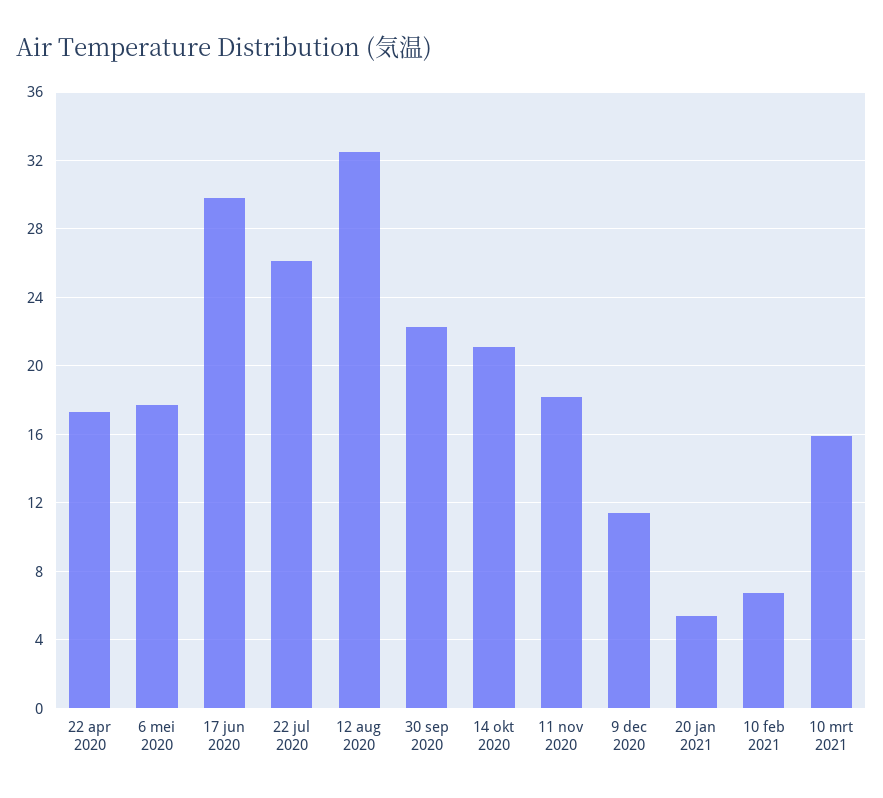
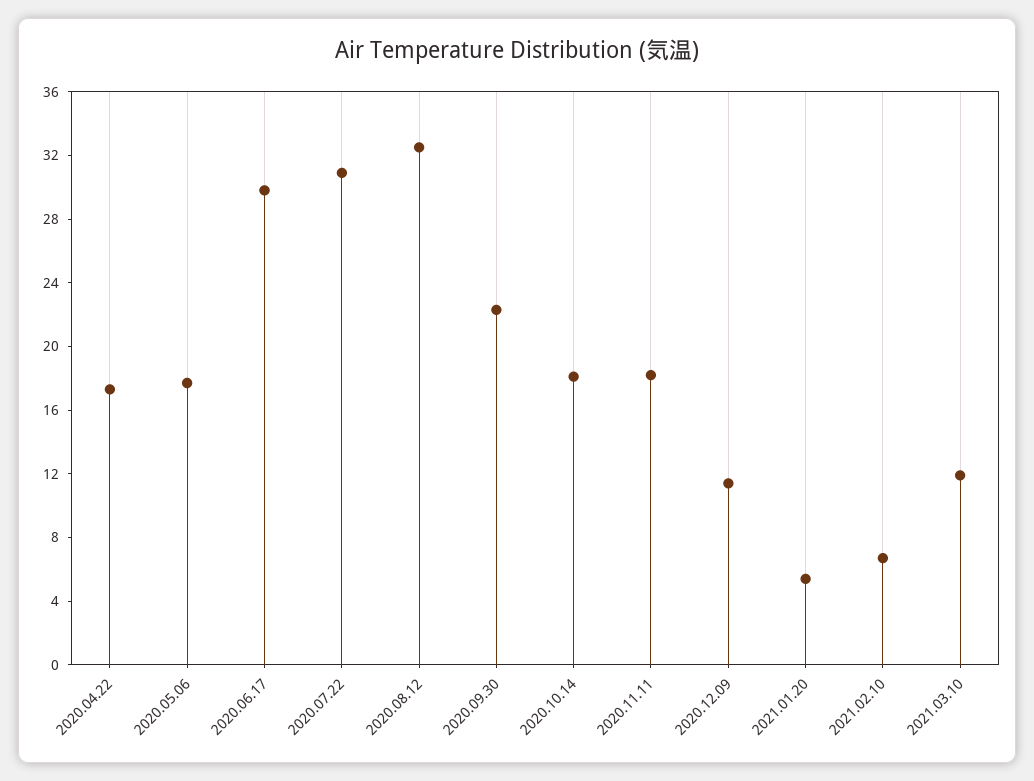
  {
    "22 apr 2020": 17.5,
    "6 mei 2020": 17.5,
    "17 jun 2020": 30,
-   "22 jul 2020": 26,
+   "22 jul 2020": 31,
    "12 aug 2020": 32.5,
    "30 sep 2020": 22.5,
-   "14 okt 2020": 21,
+   "14 okt 2020": 18,
    "11 nov 2020": 18,
    "9 dec 2020": 11.5,
    "20 jan 2021": 5.5,
    "10 feb 2021": 6.5,
-   "10 mrt 2021": 16
+   "10 mrt 2021": 12
  }

